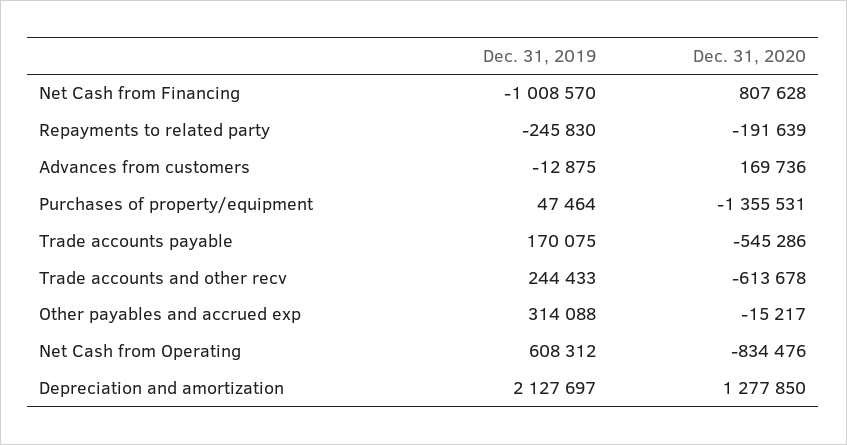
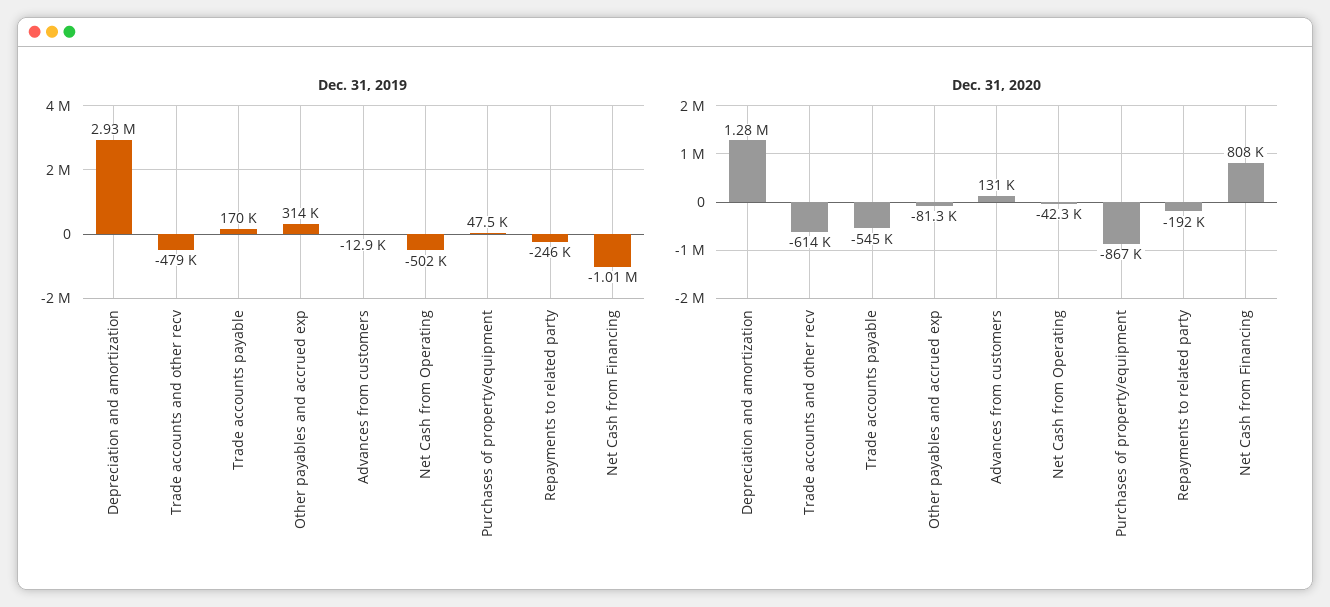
  {
    "Dec. 31, 2019": {
      "Net Cash from Financing": -1008570,
      "Repayments to related party": -245830,
      "Advances from customers": -12875,
      "Purchases of property/equipment": 47464,
      "Trade accounts payable": 170075,
-     "Trade accounts and other recv": 244433,
+     "Trade accounts and other recv": -479000,
      "Other payables and accrued exp": 314088,
-     "Net Cash from Operating": 608312,
+     "Net Cash from Operating": -502000,
-     "Depreciation and amortization": 2127697
+     "Depreciation and amortization": 2930000
    },
    "Dec. 31, 2020": {
      "Net Cash from Financing": 807628,
      "Repayments to related party": -191639,
-     "Advances from customers": 169736,
+     "Advances from customers": 131000,
-     "Purchases of property/equipment": -1355531,
+     "Purchases of property/equipment": -867000,
      "Trade accounts payable": -545286,
      "Trade accounts and other recv": -613678,
-     "Other payables and accrued exp": -15217,
+     "Other payables and accrued exp": -81300,
-     "Net Cash from Operating": -834476,
+     "Net Cash from Operating": -42300,
      "Depreciation and amortization": 1277850
    }
  }

